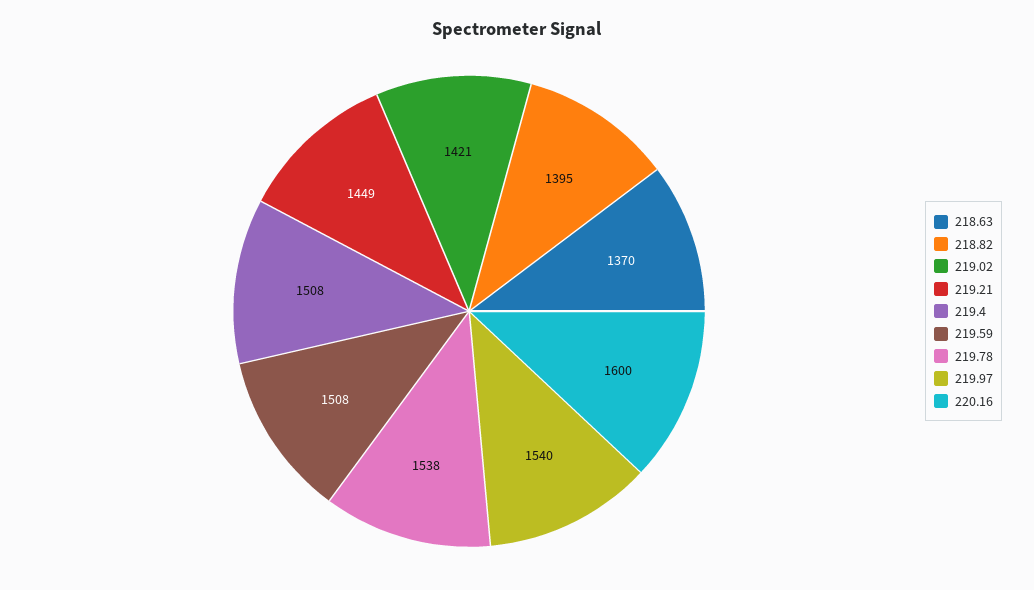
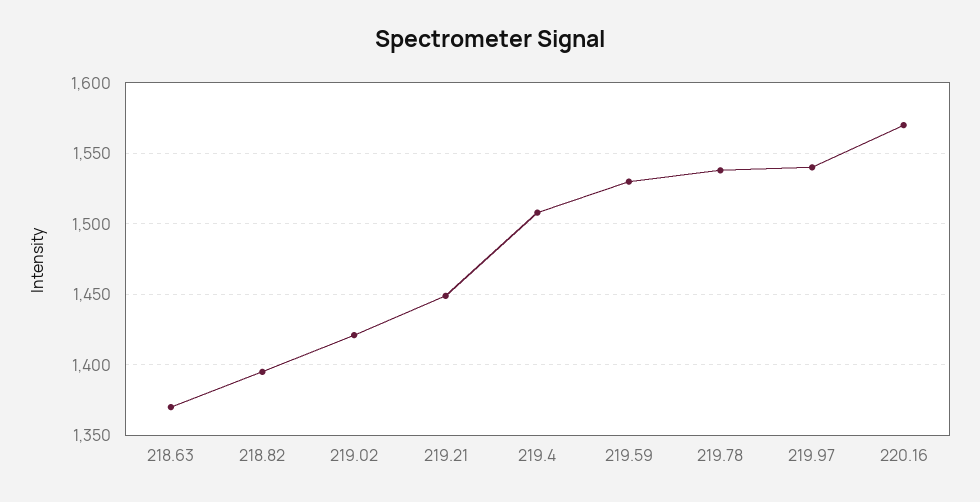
  {
    "218.63": 1370,
    "218.82": 1395,
    "219.02": 1421,
    "219.21": 1449,
    "219.4": 1508,
-   "219.59": 1508,
+   "219.59": 1530,
    "219.78": 1538,
    "219.97": 1540,
-   "220.16": 1600
+   "220.16": 1570
  }

